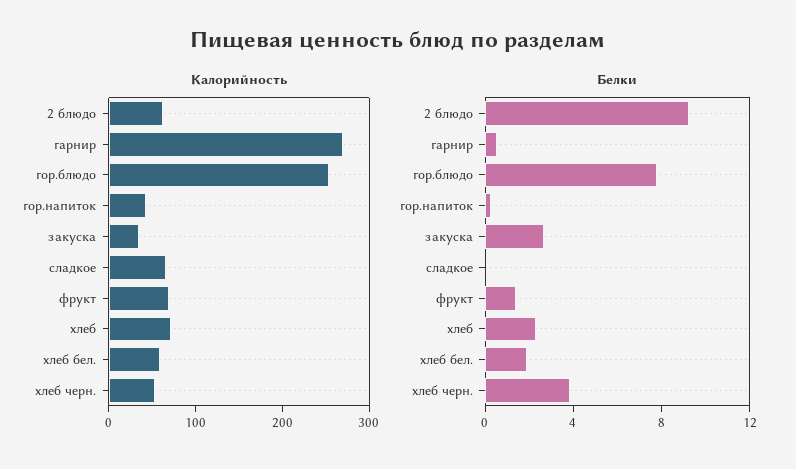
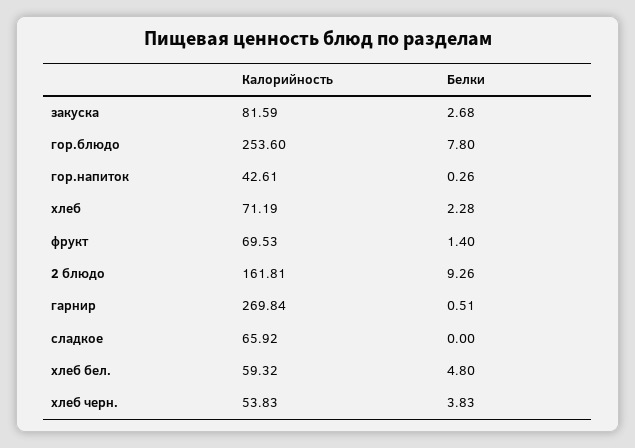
  {
    "Калорийность": {
-     "2 блюдо": 60,
+     "2 блюдо": 161.81,
      "гарнир": 269.84,
      "гор.блюдо": 253.6,
      "гор.напиток": 42.61,
-     "закуска": 40,
+     "закуска": 81.59,
      "сладкое": 65.92,
      "фрукт": 69.53,
      "хлеб": 71.19,
      "хлеб бел.": 59.32,
      "хлеб черн.": 53.83
    },
    "Белки": {
      "2 блюдо": 9.26,
      "гарнир": 0.51,
      "гор.блюдо": 7.8,
      "гор.напиток": 0.26,
      "закуска": 2.68,
      "сладкое": 0,
      "фрукт": 1.4,
      "хлеб": 2.28,
-     "хлеб бел.": 2,
+     "хлеб бел.": 4.8,
      "хлеб черн.": 3.83
    }
  }

